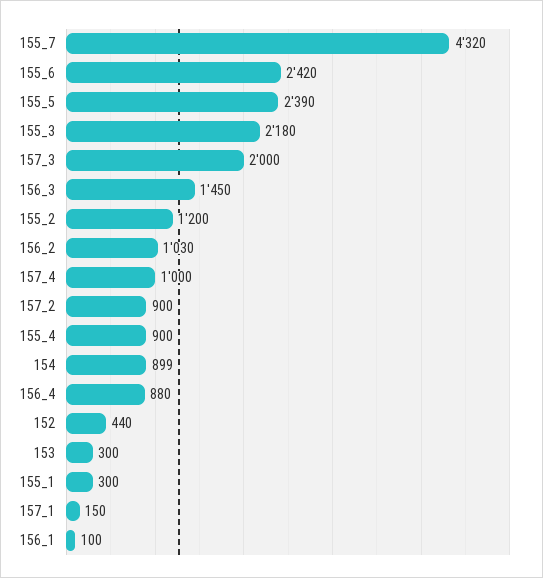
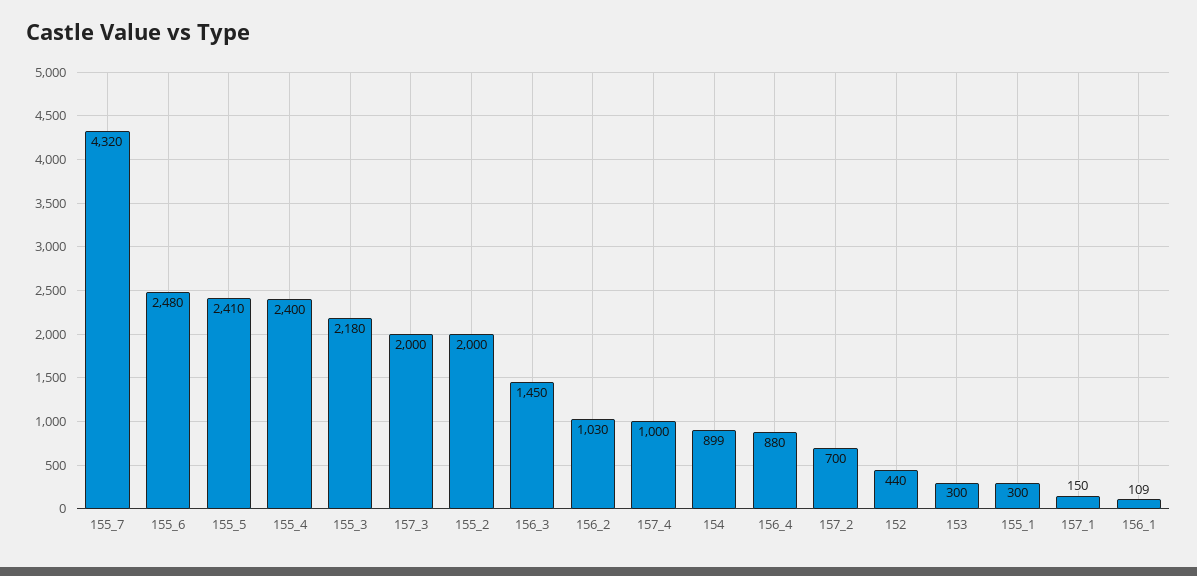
  {
    "155_7": 4320,
-   "155_6": 2420,
+   "155_6": 2480,
-   "155_5": 2390,
+   "155_5": 2410,
    "155_3": 2180,
    "157_3": 2000,
    "156_3": 1450,
-   "155_2": 1200,
+   "155_2": 2000,
    "156_2": 1030,
    "157_4": 1000,
-   "157_2": 900,
+   "157_2": 700,
-   "155_4": 900,
+   "155_4": 2400,
    "154": 899,
    "156_4": 880,
    "152": 440,
    "153": 300,
    "155_1": 300,
    "157_1": 150,
-   "156_1": 100
+   "156_1": 109
  }

